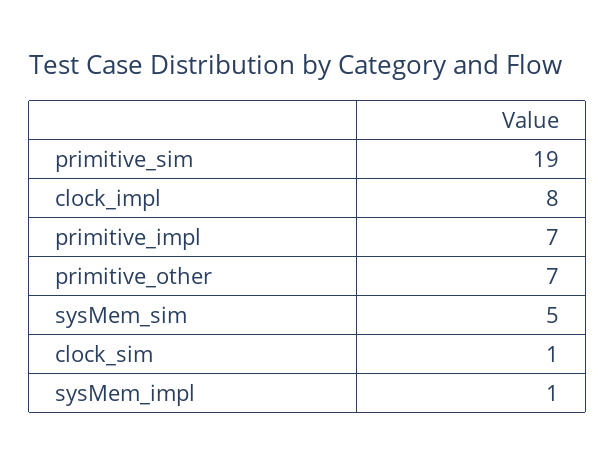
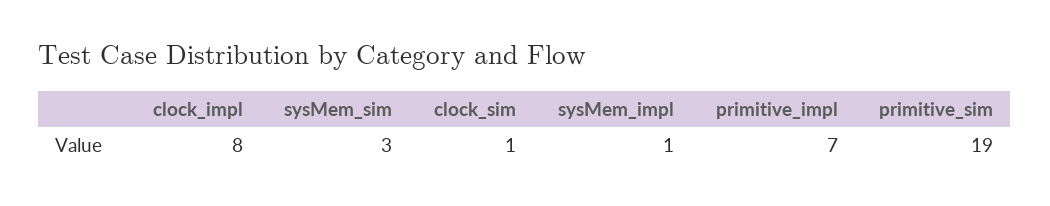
  {
    "primitive_sim": 19,
    "clock_impl": 8,
    "primitive_impl": 7,
-   "primitive_other": 7,
-   "sysMem_sim": 5,
+   "sysMem_sim": 3,
    "clock_sim": 1,
    "sysMem_impl": 1
  }

